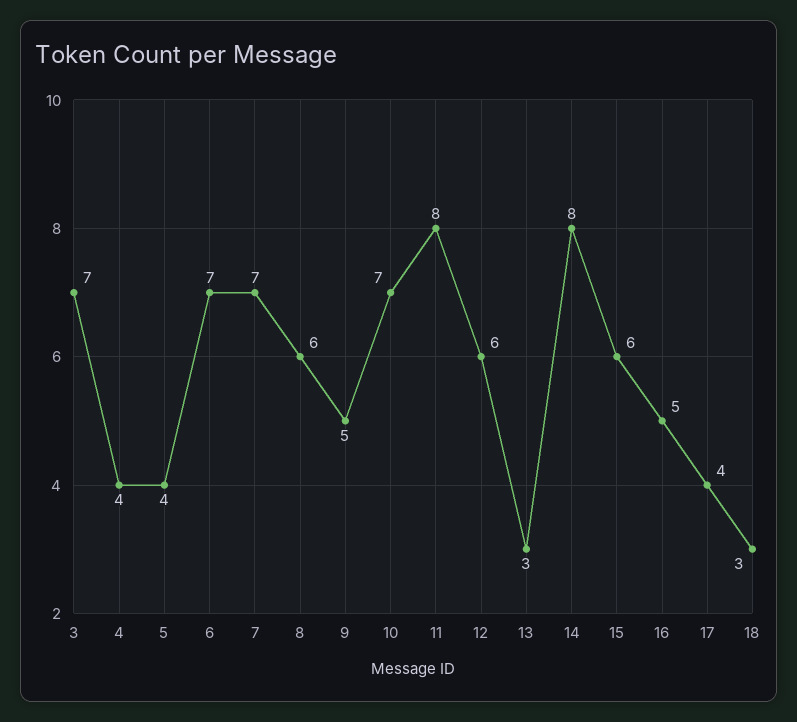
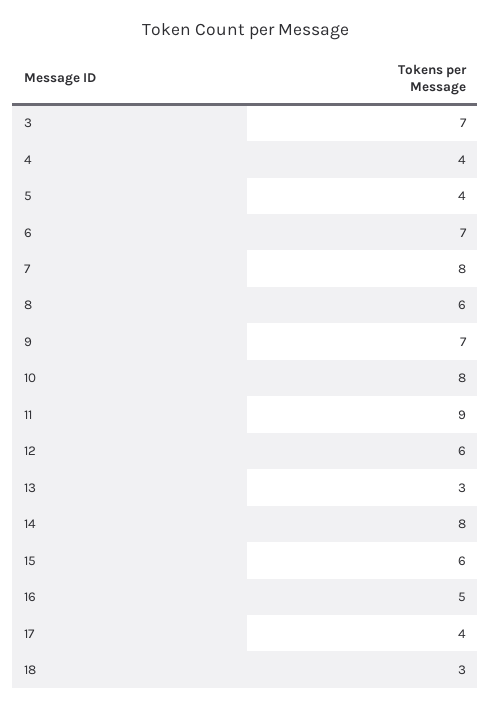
  {
    "3": 7,
    "4": 4,
    "5": 4,
    "6": 7,
-   "7": 7,
+   "7": 8,
    "8": 6,
-   "9": 5,
+   "9": 7,
-   "10": 7,
+   "10": 8,
-   "11": 8,
+   "11": 9,
    "12": 6,
    "13": 3,
    "14": 8,
    "15": 6,
    "16": 5,
    "17": 4,
    "18": 3
  }

